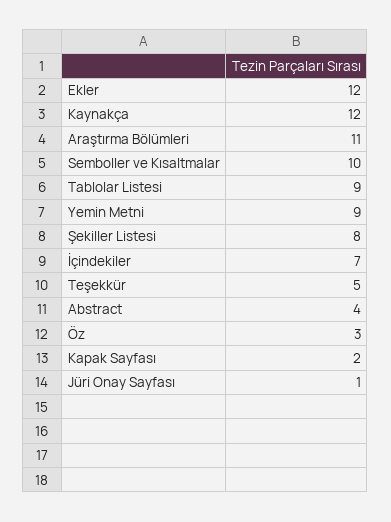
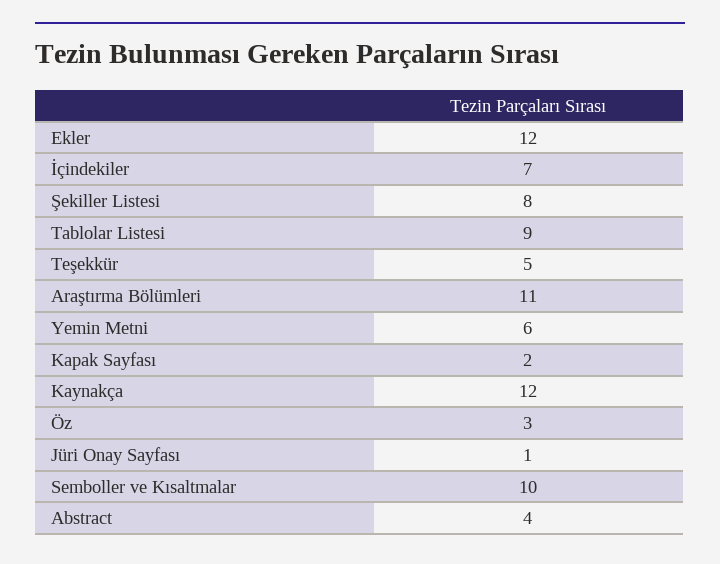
  {
    "Ekler": 12,
    "Kaynakça": 12,
    "Araştırma Bölümleri": 11,
    "Semboller ve Kısaltmalar": 10,
    "Tablolar Listesi": 9,
-   "Yemin Metni": 9,
+   "Yemin Metni": 6,
    "Şekiller Listesi": 8,
    "İçindekiler": 7,
    "Teşekkür": 5,
    "Abstract": 4,
    "Öz": 3,
    "Kapak Sayfası": 2,
    "Jüri Onay Sayfası": 1
  }

